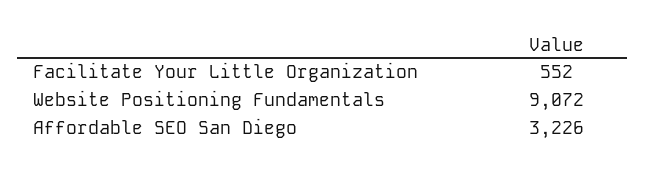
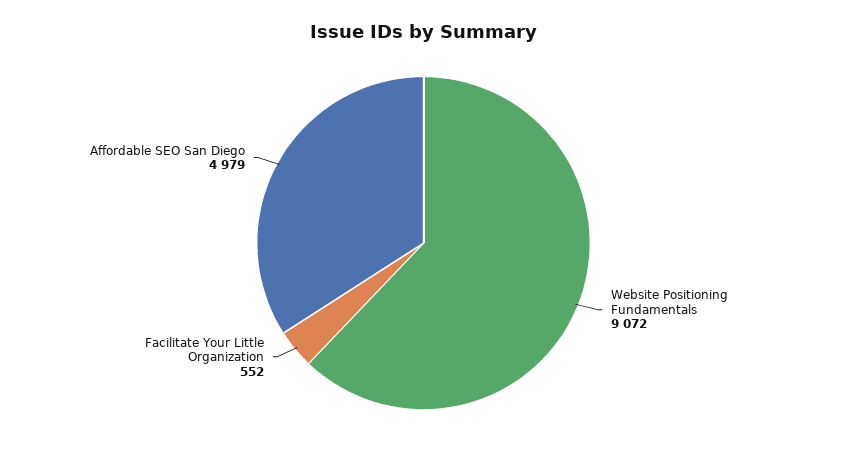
  {
    "Facilitate Your Little Organization": 552,
    "Website Positioning Fundamentals": 9072,
-   "Affordable SEO San Diego": 3226
+   "Affordable SEO San Diego": 4979
  }

